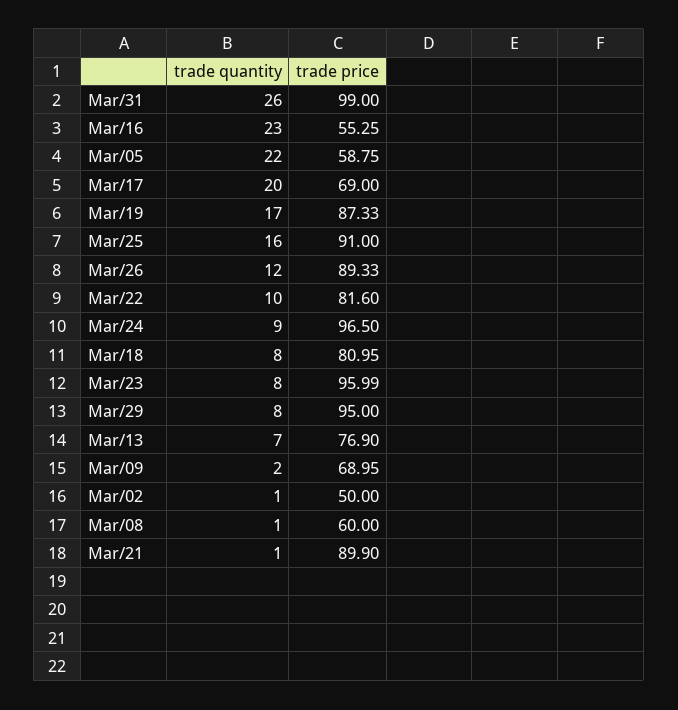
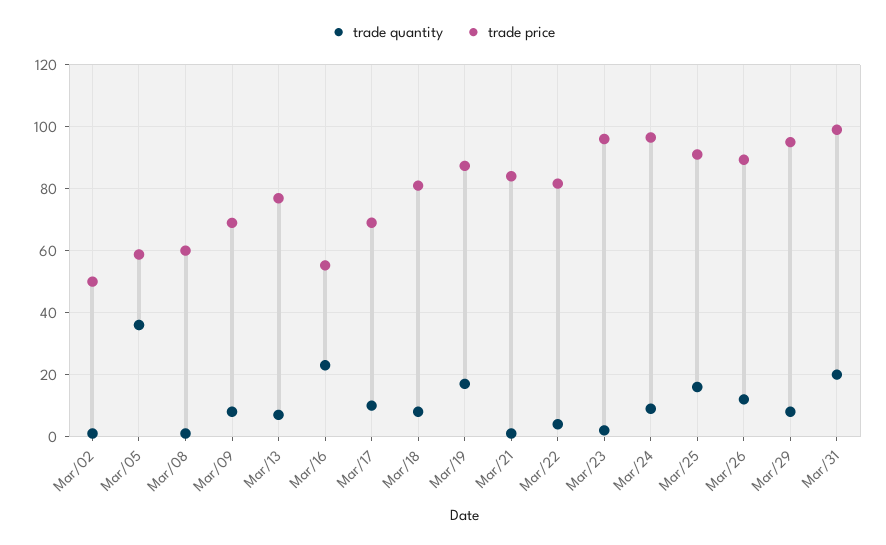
  {
    "trade quantity": {
-     "Mar/31": 26,
+     "Mar/31": 20,
      "Mar/16": 23,
-     "Mar/05": 22,
+     "Mar/05": 36,
-     "Mar/17": 20,
+     "Mar/17": 10,
      "Mar/19": 17,
      "Mar/25": 16,
      "Mar/26": 12,
-     "Mar/22": 10,
+     "Mar/22": 4,
      "Mar/24": 9,
      "Mar/18": 8,
-     "Mar/23": 8,
+     "Mar/23": 2,
      "Mar/29": 8,
      "Mar/13": 7,
-     "Mar/09": 2,
+     "Mar/09": 8,
      "Mar/02": 1,
      "Mar/08": 1,
      "Mar/21": 1
    },
    "trade price": {
      "Mar/31": 99,
      "Mar/16": 55.25,
      "Mar/05": 58.75,
      "Mar/17": 69,
      "Mar/19": 87.33,
      "Mar/25": 91,
      "Mar/26": 89.33,
      "Mar/22": 81.6,
      "Mar/24": 96.5,
      "Mar/18": 80.95,
      "Mar/23": 95.99,
      "Mar/29": 95,
      "Mar/13": 76.9,
      "Mar/09": 68.95,
      "Mar/02": 50,
      "Mar/08": 60,
-     "Mar/21": 89.9
+     "Mar/21": 84
    }
  }

